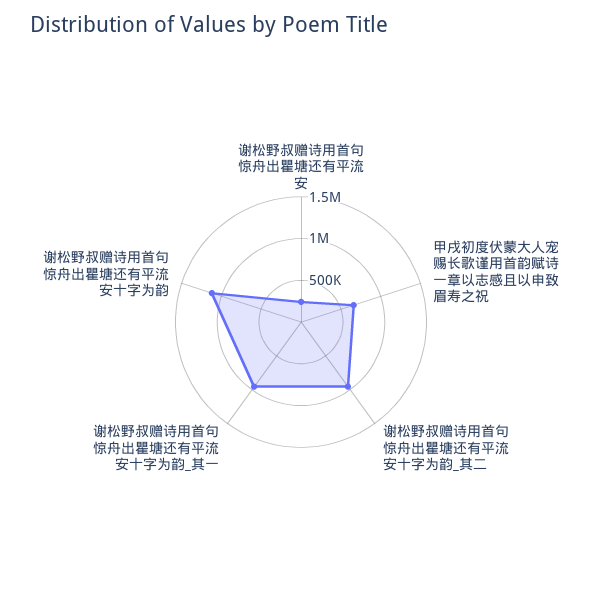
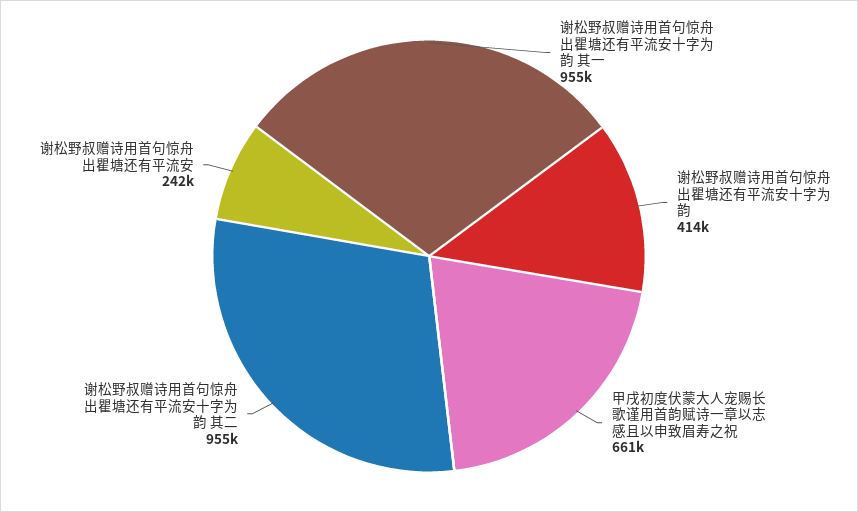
  {
    "谢松野叔赠诗用首句惊舟出瞿塘还有平流安": 242000,
    "甲戌初度伏蒙大人宠赐长歌谨用首韵赋诗一章以志感且以申致眉寿之祝": 661000,
    "谢松野叔赠诗用首句惊舟出瞿塘还有平流安十字为韵_其二": 955000,
    "谢松野叔赠诗用首句惊舟出瞿塘还有平流安十字为韵_其一": 955000,
-   "谢松野叔赠诗用首句惊舟出瞿塘还有平流安十字为韵": 1100000
+   "谢松野叔赠诗用首句惊舟出瞿塘还有平流安十字为韵": 414000
  }

